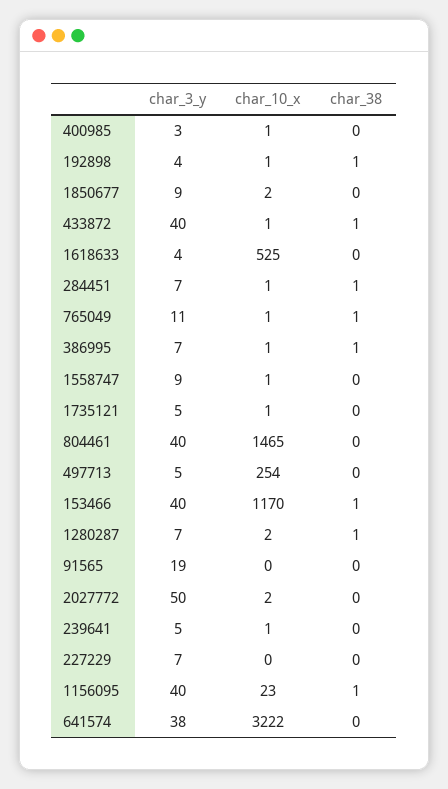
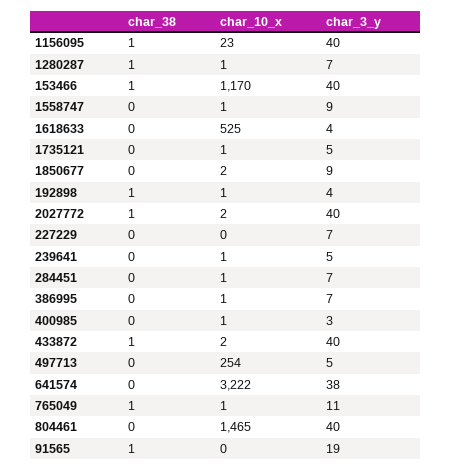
  {
    "char_3_y": {
      "400985": 3,
      "192898": 4,
      "1850677": 9,
      "433872": 40,
      "1618633": 4,
      "284451": 7,
      "765049": 11,
      "386995": 7,
      "1558747": 9,
      "1735121": 5,
      "804461": 40,
      "497713": 5,
      "153466": 40,
      "1280287": 7,
      "91565": 19,
-     "2027772": 50,
+     "2027772": 40,
      "239641": 5,
      "227229": 7,
      "1156095": 40,
      "641574": 38
    },
    "char_10_x": {
      "400985": 1,
      "192898": 1,
      "1850677": 2,
-     "433872": 1,
+     "433872": 2,
      "1618633": 525,
      "284451": 1,
      "765049": 1,
      "386995": 1,
      "1558747": 1,
      "1735121": 1,
      "804461": 1465,
      "497713": 254,
      "153466": 1170,
-     "1280287": 2,
+     "1280287": 1,
      "91565": 0,
      "2027772": 2,
      "239641": 1,
      "227229": 0,
      "1156095": 23,
      "641574": 3222
    },
    "char_38": {
      "400985": 0,
      "192898": 1,
      "1850677": 0,
      "433872": 1,
      "1618633": 0,
-     "284451": 1,
+     "284451": 0,
      "765049": 1,
-     "386995": 1,
+     "386995": 0,
      "1558747": 0,
      "1735121": 0,
      "804461": 0,
      "497713": 0,
      "153466": 1,
      "1280287": 1,
-     "91565": 0,
+     "91565": 1,
-     "2027772": 0,
+     "2027772": 1,
      "239641": 0,
      "227229": 0,
      "1156095": 1,
      "641574": 0
    }
  }

